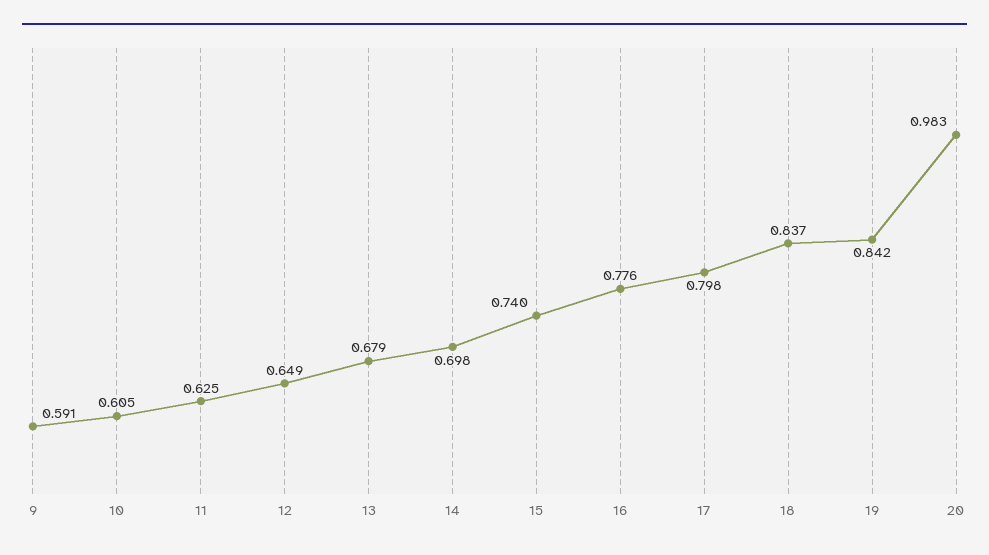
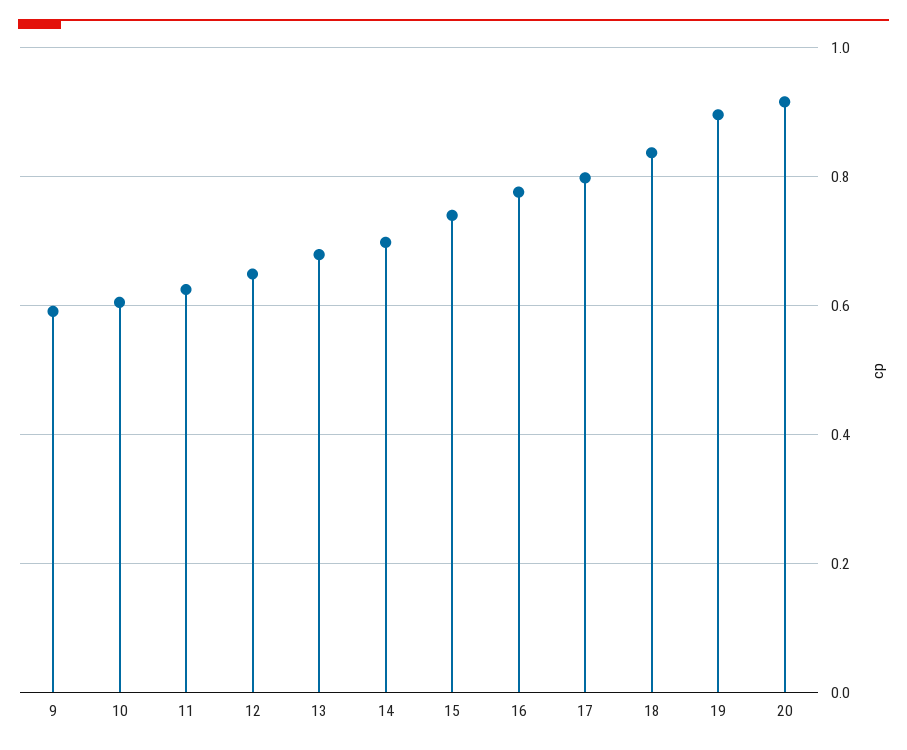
  {
    "9": 0.591,
    "10": 0.605,
    "11": 0.625,
    "12": 0.649,
    "13": 0.679,
    "14": 0.698,
    "15": 0.74,
    "16": 0.776,
    "17": 0.798,
    "18": 0.837,
-   "19": 0.842,
+   "19": 0.9,
-   "20": 0.983
+   "20": 0.92
  }

